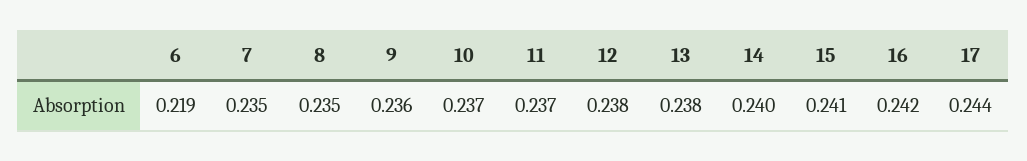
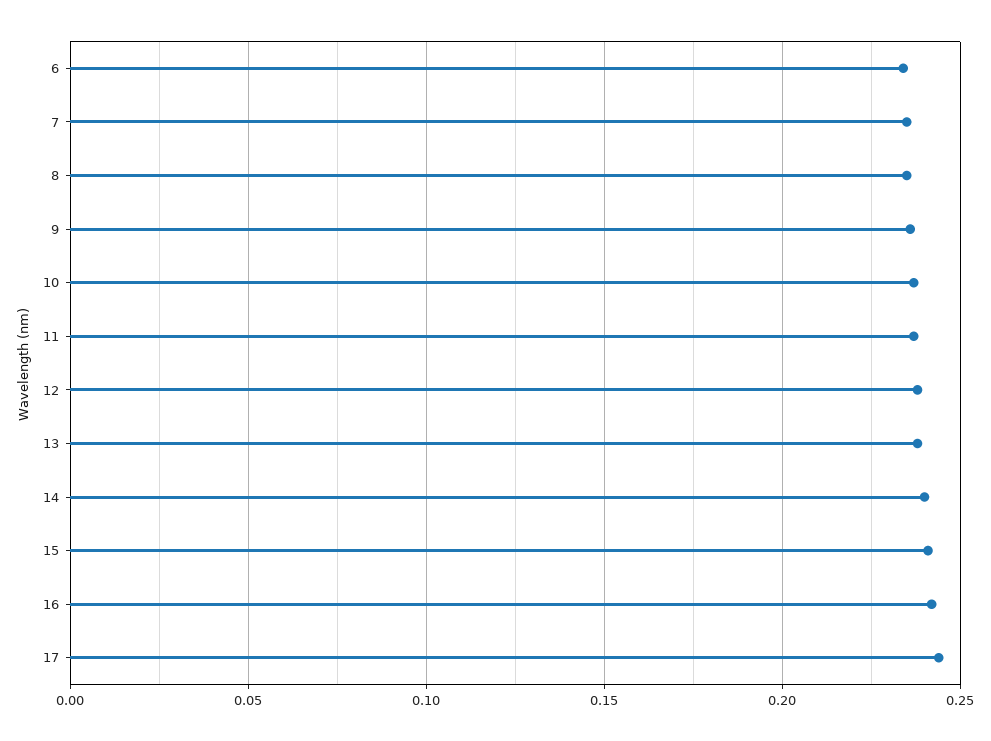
  {
-   "6": 0.219,
+   "6": 0.235,
    "7": 0.235,
    "8": 0.235,
    "9": 0.236,
    "10": 0.237,
    "11": 0.237,
    "12": 0.238,
    "13": 0.238,
    "14": 0.24,
    "15": 0.241,
    "16": 0.242,
    "17": 0.244
  }

